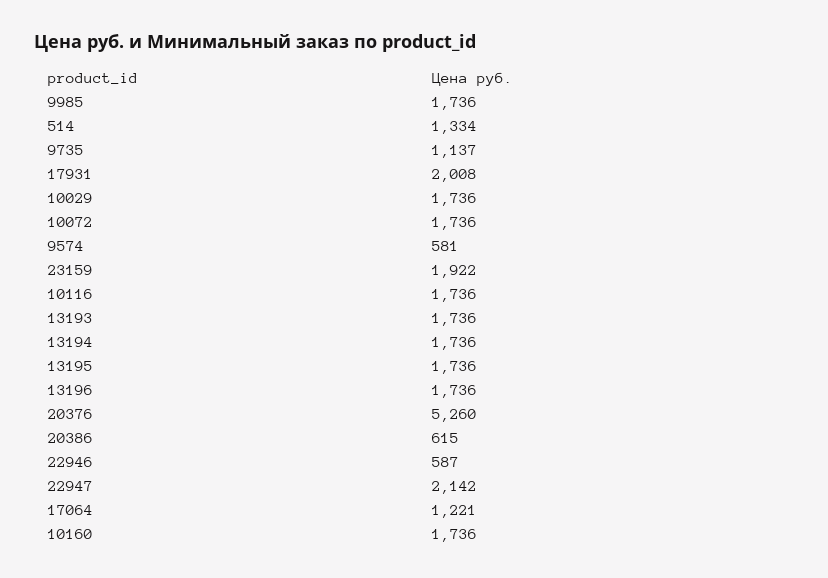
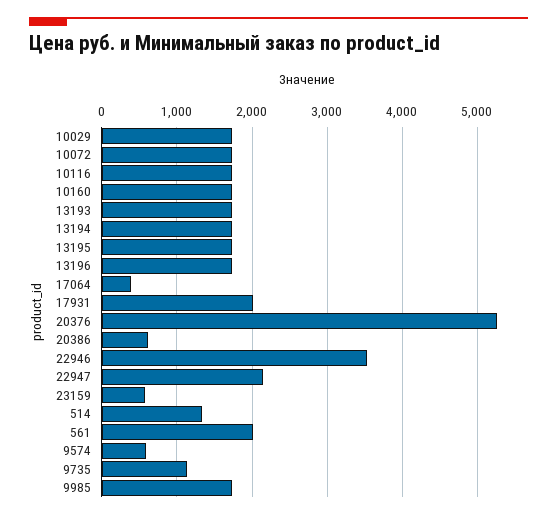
  {
    "9985": 1736,
    "514": 1334,
    "9735": 1137,
    "17931": 2008,
    "10029": 1736,
    "10072": 1736,
    "9574": 581,
-   "23159": 1922,
+   "23159": 600,
    "10116": 1736,
    "13193": 1736,
    "13194": 1736,
    "13195": 1736,
    "13196": 1736,
    "20376": 5260,
    "20386": 615,
-   "22946": 587,
+   "22946": 3500,
    "22947": 2142,
-   "17064": 1221,
+   "17064": 400,
-   "10160": 1736
+   "10160": 1736,
+   "561": 2000
  }

